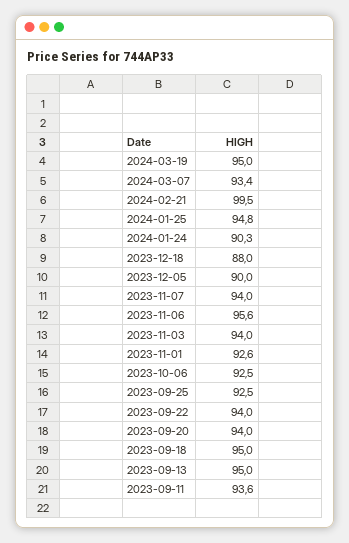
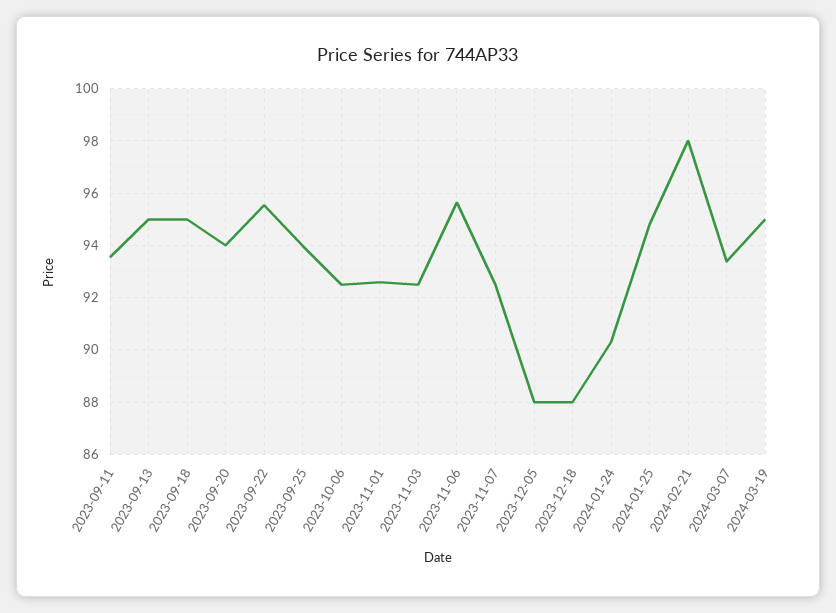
  {
    "2024-03-19": 95,
    "2024-03-07": 93.4,
-   "2024-02-21": 99.5,
+   "2024-02-21": 98,
    "2024-01-25": 94.8,
    "2024-01-24": 90.3,
    "2023-12-18": 88,
-   "2023-12-05": 90,
+   "2023-12-05": 88,
-   "2023-11-07": 94,
+   "2023-11-07": 92.5,
    "2023-11-06": 95.6,
-   "2023-11-03": 94,
+   "2023-11-03": 92.5,
    "2023-11-01": 92.6,
    "2023-10-06": 92.5,
-   "2023-09-25": 92.5,
+   "2023-09-25": 94,
-   "2023-09-22": 94,
+   "2023-09-22": 95.5,
    "2023-09-20": 94,
    "2023-09-18": 95,
    "2023-09-13": 95,
    "2023-09-11": 93.6
  }

